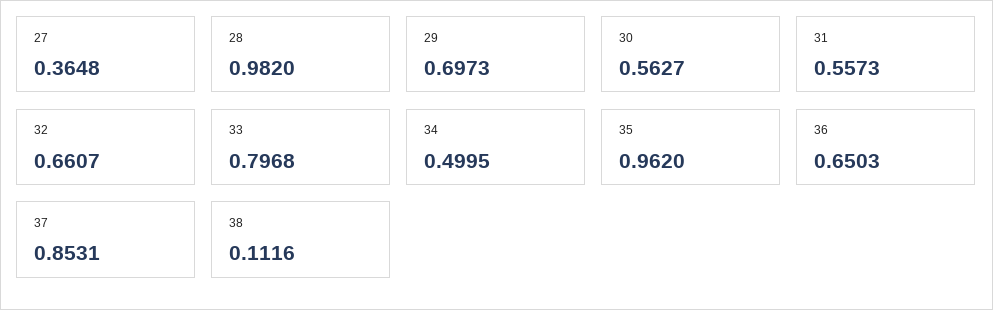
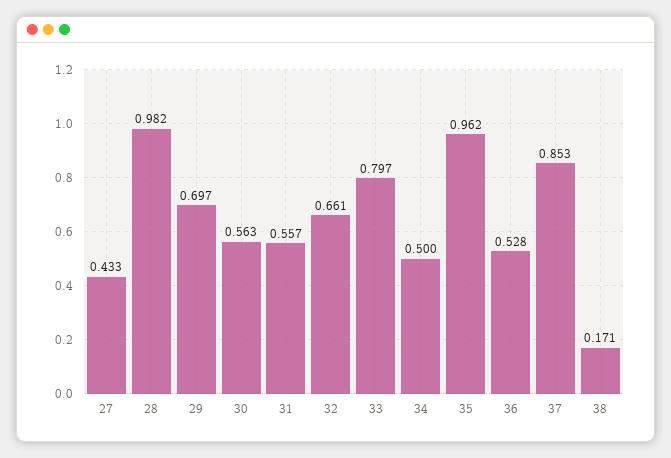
  {
-   "27": 0.3648,
+   "27": 0.433,
    "28": 0.982,
    "29": 0.6973,
    "30": 0.5627,
    "31": 0.5573,
    "32": 0.6607,
    "33": 0.7968,
    "34": 0.4995,
    "35": 0.962,
-   "36": 0.6503,
+   "36": 0.528,
    "37": 0.8531,
-   "38": 0.1116
+   "38": 0.171
  }

